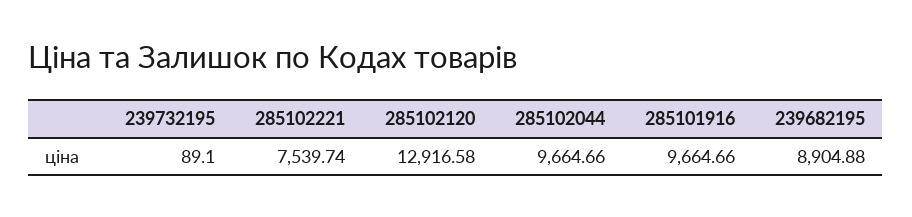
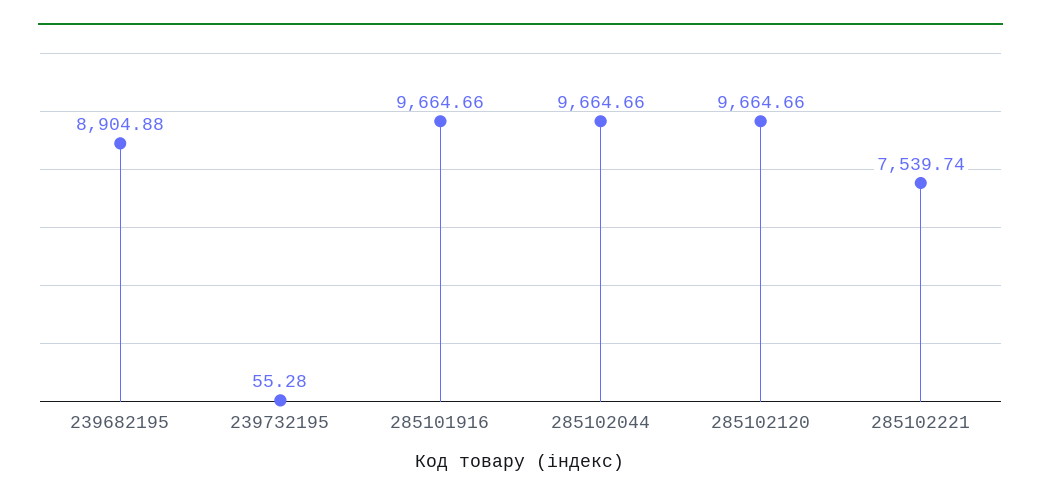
  {
-   "239732195": 89.1,
+   "239732195": 55.28,
    "285102221": 7539.74,
-   "285102120": 12916.58,
+   "285102120": 9664.66,
    "285102044": 9664.66,
    "285101916": 9664.66,
    "239682195": 8904.88
  }

